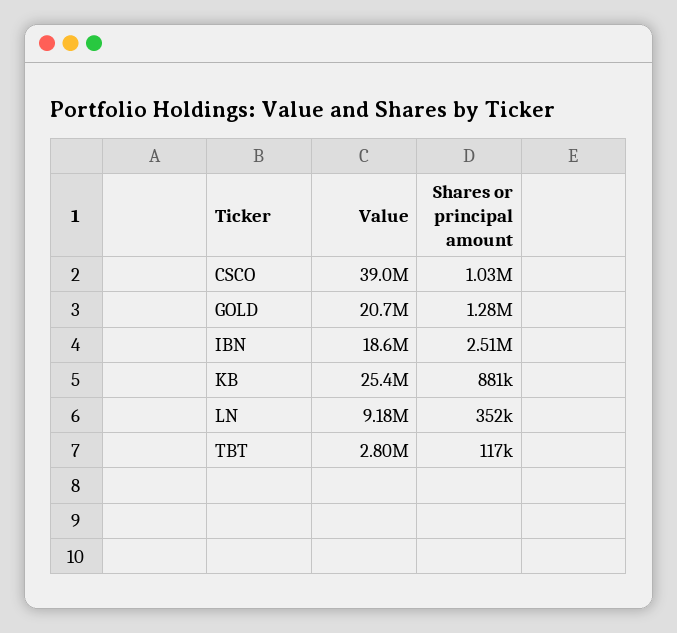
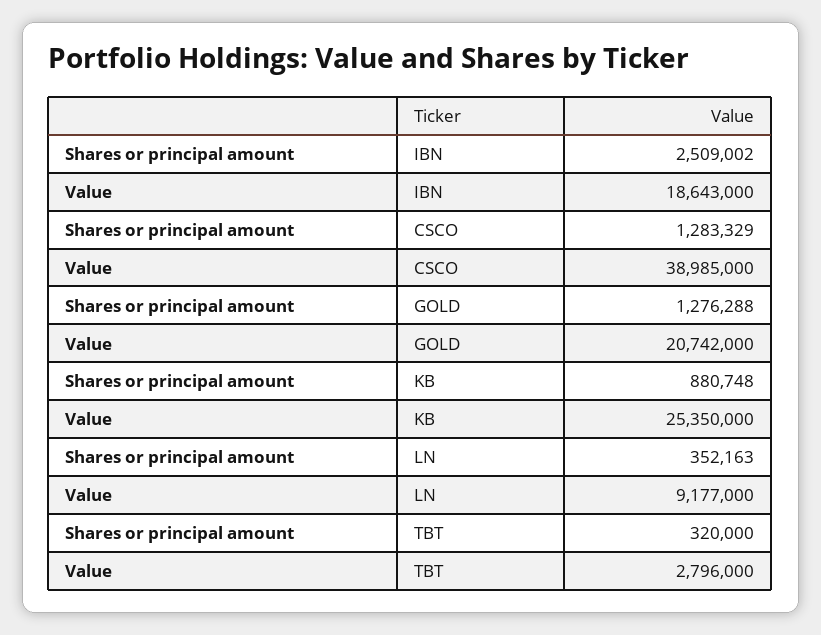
  {
    "Value": {
      "CSCO": 38985000,
      "GOLD": 20742000,
      "IBN": 18643000,
      "KB": 25350000,
      "LN": 9177000,
      "TBT": 2796000
    },
    "Shares or principal amount": {
-     "CSCO": 1030000,
+     "CSCO": 1283329,
      "GOLD": 1276288,
      "IBN": 2509002,
      "KB": 880748,
      "LN": 352163,
-     "TBT": 117000
+     "TBT": 320000
    }
  }

